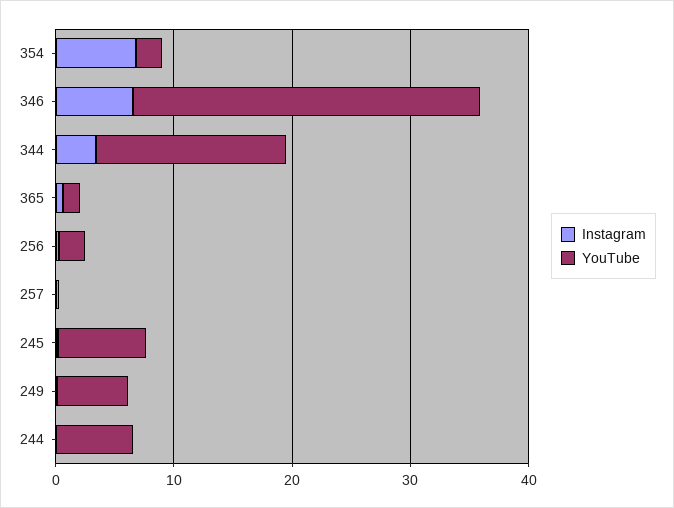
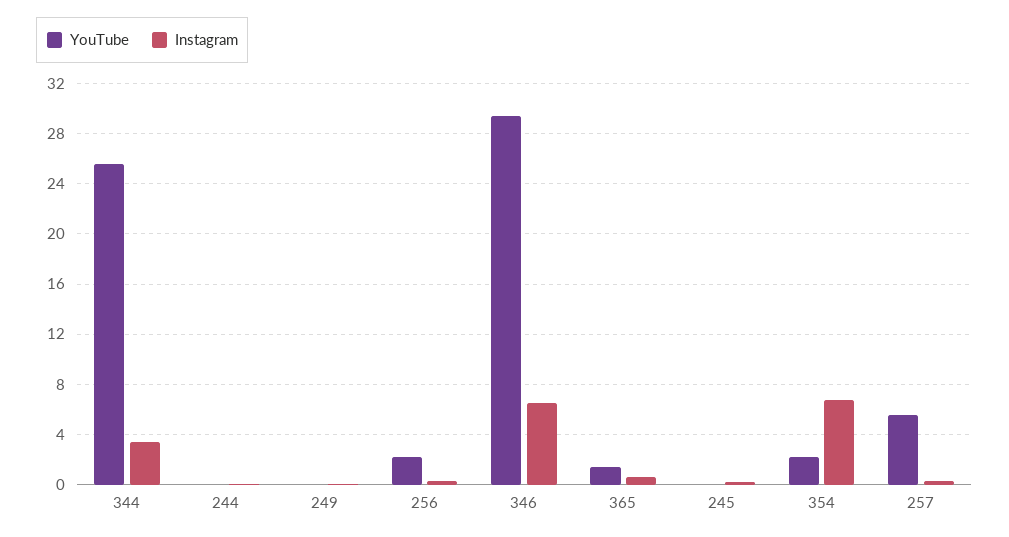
  {
    "Instagram": {
      "354": 7,
      "346": 6.5,
      "344": 3.5,
      "365": 0.5,
      "256": 0.5,
      "257": 0.5,
      "245": 0,
      "249": 0,
      "244": 0
    },
    "YouTube": {
      "354": 2,
      "346": 29.5,
-     "344": 16,
+     "344": 25.5,
      "365": 1.5,
      "256": 2,
-     "257": 0,
+     "257": 5.5,
-     "245": 8,
+     "245": 0,
-     "249": 6,
+     "249": 0,
-     "244": 6
+     "244": 0
    }
  }

